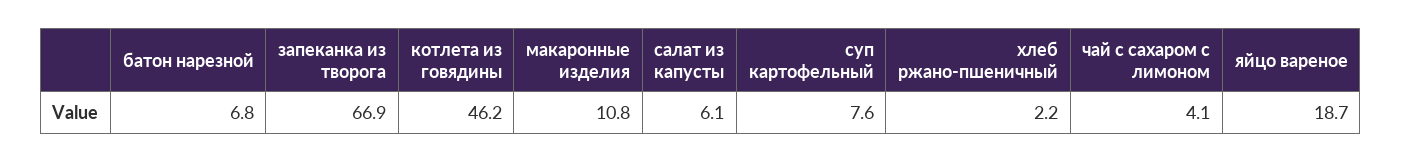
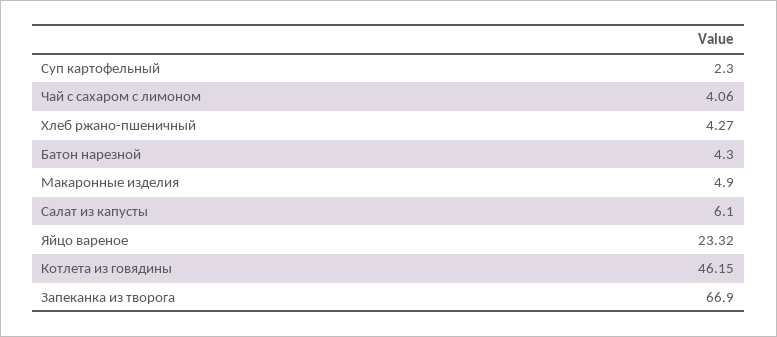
  {
-   "батон нарезной": 6.8,
+   "батон нарезной": 4.3,
    "запеканка из творога": 66.9,
    "котлета из говядины": 46.15,
-   "макаронные изделия": 10.8,
+   "макаронные изделия": 4.9,
    "салат из капусты": 6.1,
-   "суп картофельный": 7.6,
+   "суп картофельный": 2.3,
-   "хлеб ржано-пшеничный": 2.2,
+   "хлеб ржано-пшеничный": 4.27,
    "чай с сахаром с лимоном": 4.06,
-   "яйцо вареное": 18.7
+   "яйцо вареное": 23.32
  }

